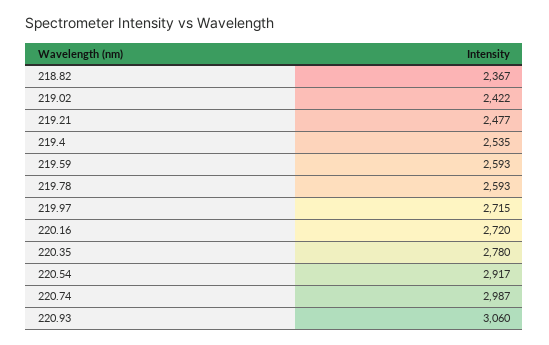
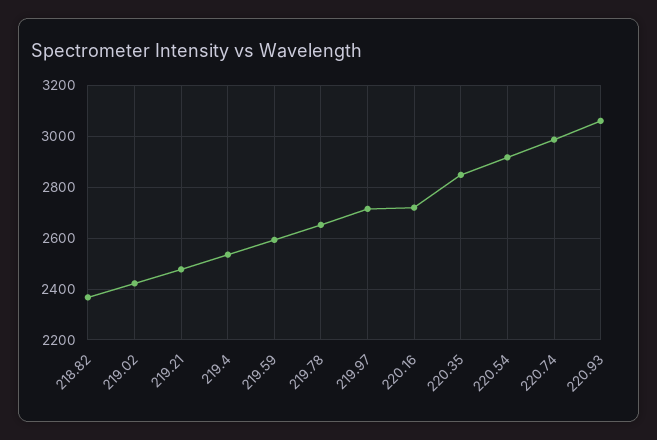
  {
    "218.82": 2367,
    "219.02": 2422,
    "219.21": 2477,
    "219.4": 2535,
    "219.59": 2593,
-   "219.78": 2593,
+   "219.78": 2650,
    "219.97": 2715,
    "220.16": 2720,
-   "220.35": 2780,
+   "220.35": 2850,
    "220.54": 2917,
    "220.74": 2987,
    "220.93": 3060
  }

